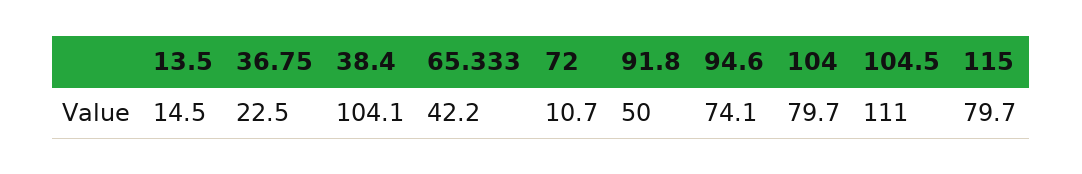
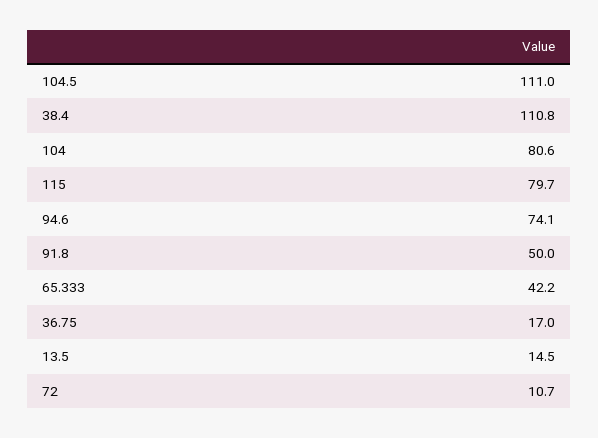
  {
    "13.5": 14.5,
-   "36.75": 22.5,
+   "36.75": 17,
-   "38.4": 104.1,
+   "38.4": 110.8,
    "65.333": 42.2,
    "72": 10.7,
    "91.8": 50,
    "94.6": 74.1,
-   "104": 79.7,
+   "104": 80.6,
    "104.5": 111,
    "115": 79.7
  }

